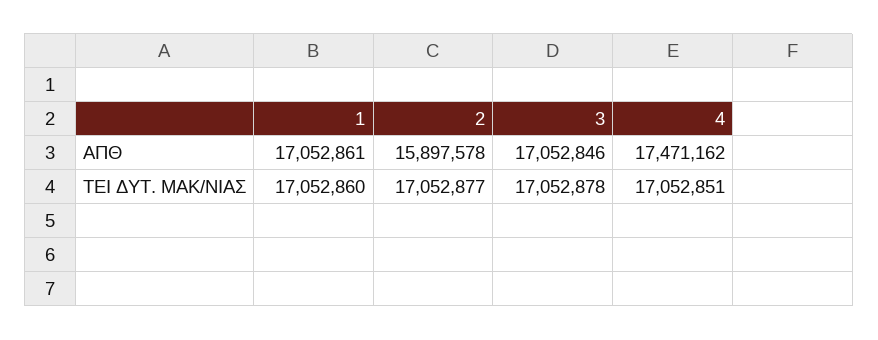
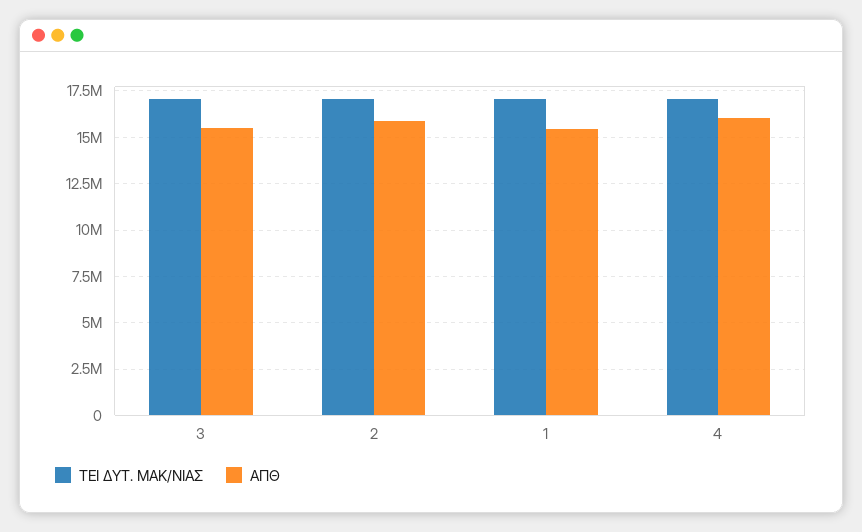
  {
    "ΑΠΘ": {
-     "1": 17052861,
+     "1": 15500000,
      "2": 15897578,
-     "3": 17052846,
+     "3": 15500000,
-     "4": 17471162
+     "4": 16000000
    },
    "ΤΕΙ ΔΥΤ. ΜΑΚ/ΝΙΑΣ": {
      "1": 17052860,
      "2": 17052877,
      "3": 17052878,
      "4": 17052851
    }
  }

